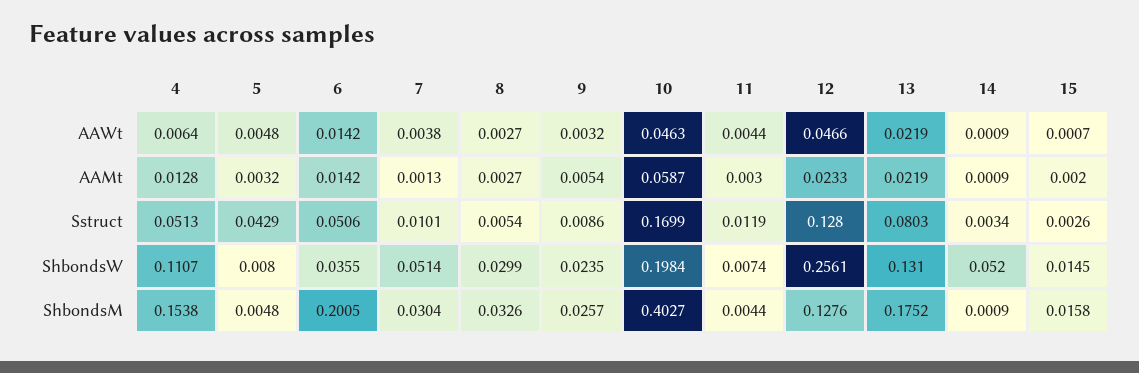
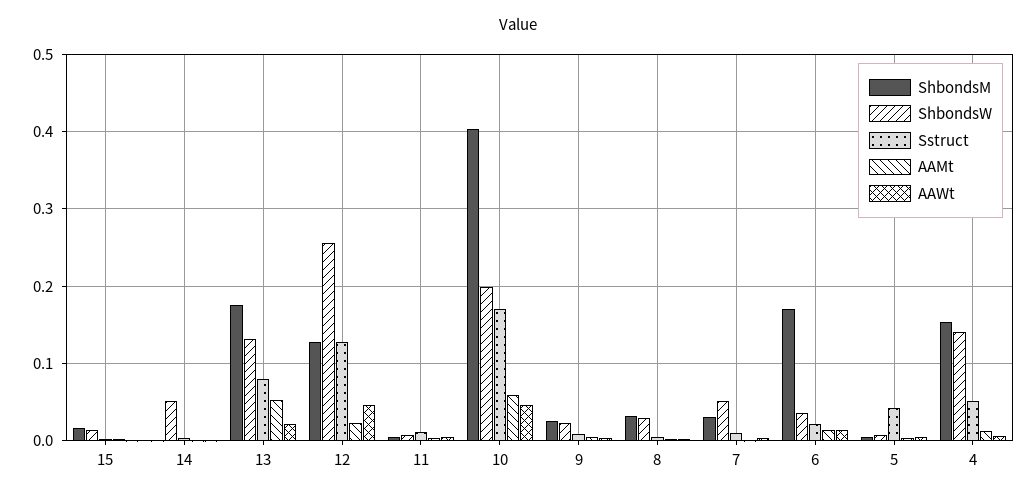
  {
    "AAWt": {
      "4": 0.0064,
      "5": 0.0048,
      "6": 0.0142,
      "7": 0.0038,
      "8": 0.0027,
      "9": 0.0032,
      "10": 0.0463,
      "11": 0.0044,
      "12": 0.0466,
      "13": 0.0219,
      "14": 0.0009,
      "15": 0.0007
    },
    "AAMt": {
      "4": 0.0128,
      "5": 0.0032,
      "6": 0.0142,
      "7": 0.0013,
      "8": 0.0027,
      "9": 0.0054,
      "10": 0.0587,
      "11": 0.003,
      "12": 0.0233,
-     "13": 0.0219,
+     "13": 0.05,
      "14": 0.0009,
      "15": 0.002
    },
    "Sstruct": {
      "4": 0.0513,
      "5": 0.0429,
-     "6": 0.0506,
+     "6": 0.02,
      "7": 0.0101,
      "8": 0.0054,
      "9": 0.0086,
      "10": 0.1699,
      "11": 0.0119,
      "12": 0.128,
      "13": 0.0803,
      "14": 0.0034,
      "15": 0.0026
    },
    "ShbondsW": {
-     "4": 0.1107,
+     "4": 0.14,
      "5": 0.008,
      "6": 0.0355,
      "7": 0.0514,
      "8": 0.0299,
      "9": 0.0235,
      "10": 0.1984,
      "11": 0.0074,
      "12": 0.2561,
      "13": 0.131,
      "14": 0.052,
      "15": 0.0145
    },
    "ShbondsM": {
      "4": 0.1538,
      "5": 0.0048,
-     "6": 0.2005,
+     "6": 0.17,
      "7": 0.0304,
      "8": 0.0326,
      "9": 0.0257,
      "10": 0.4027,
      "11": 0.0044,
      "12": 0.1276,
      "13": 0.1752,
      "14": 0.0009,
      "15": 0.0158
    }
  }

